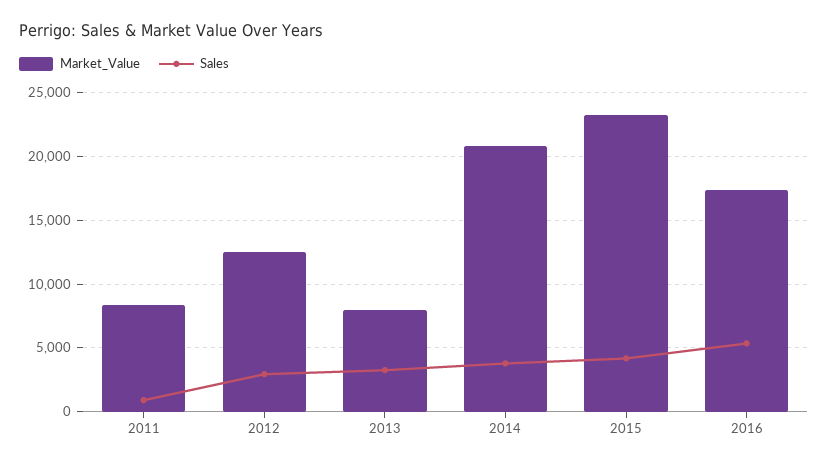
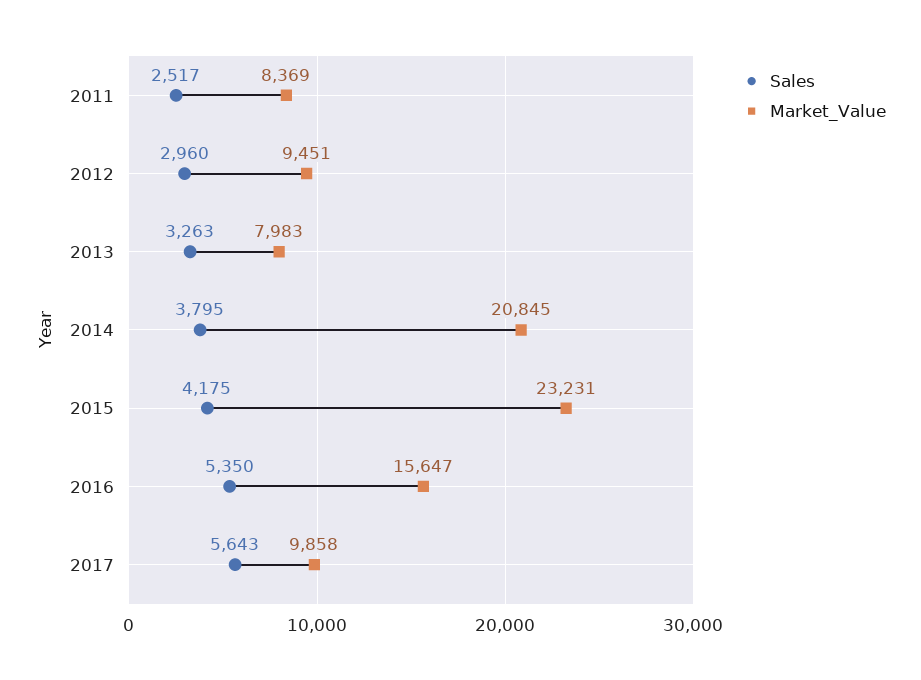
  {
    "Market_Value": {
      "2011": 8369,
-     "2012": 12500,
+     "2012": 9451,
      "2013": 7983,
      "2014": 20845,
      "2015": 23231,
-     "2016": 17500
+     "2016": 15647,
+     "2017": 9858
    },
    "Sales": {
-     "2011": 1000,
+     "2011": 2517,
      "2012": 2960,
      "2013": 3263,
      "2014": 3795,
      "2015": 4175,
-     "2016": 5350
+     "2016": 5350,
+     "2017": 5643
    }
  }

